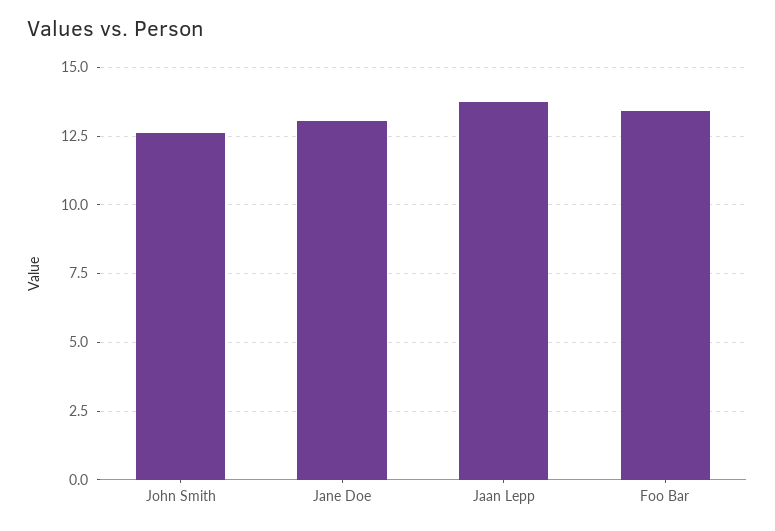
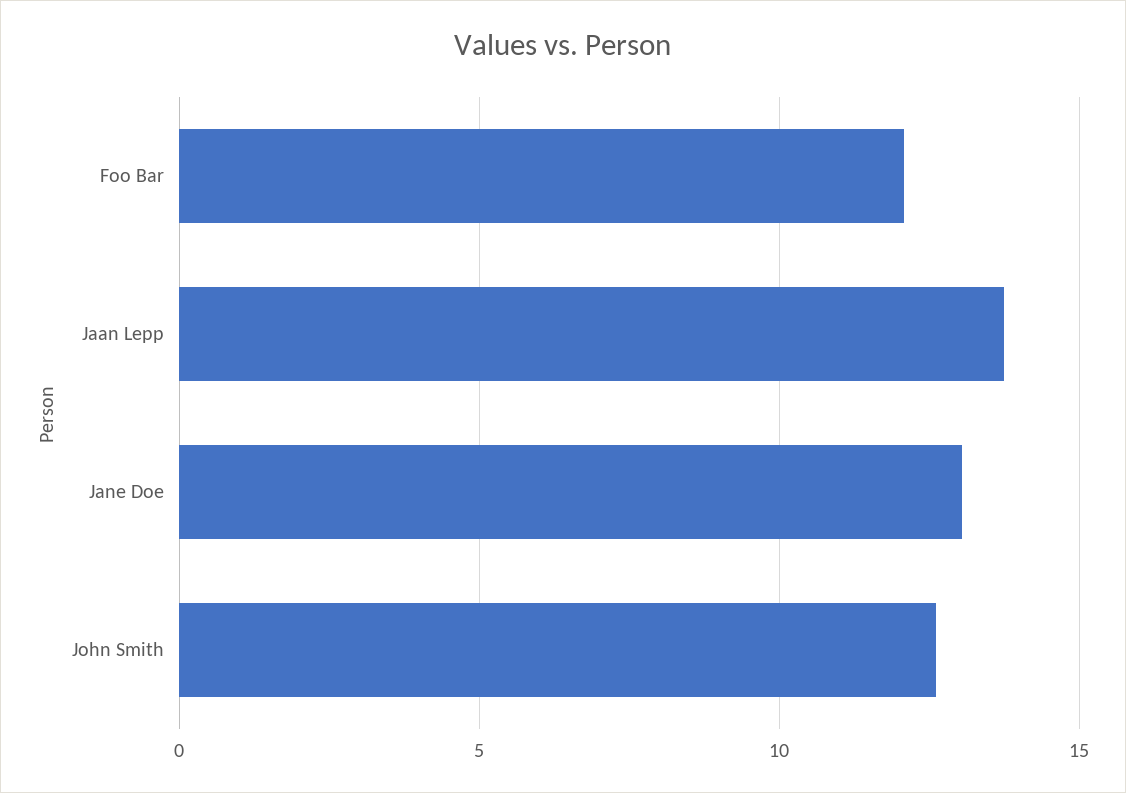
  {
    "John Smith": 12.5,
    "Jane Doe": 13,
    "Jaan Lepp": 13.75,
-   "Foo Bar": 13.5
+   "Foo Bar": 12
  }

